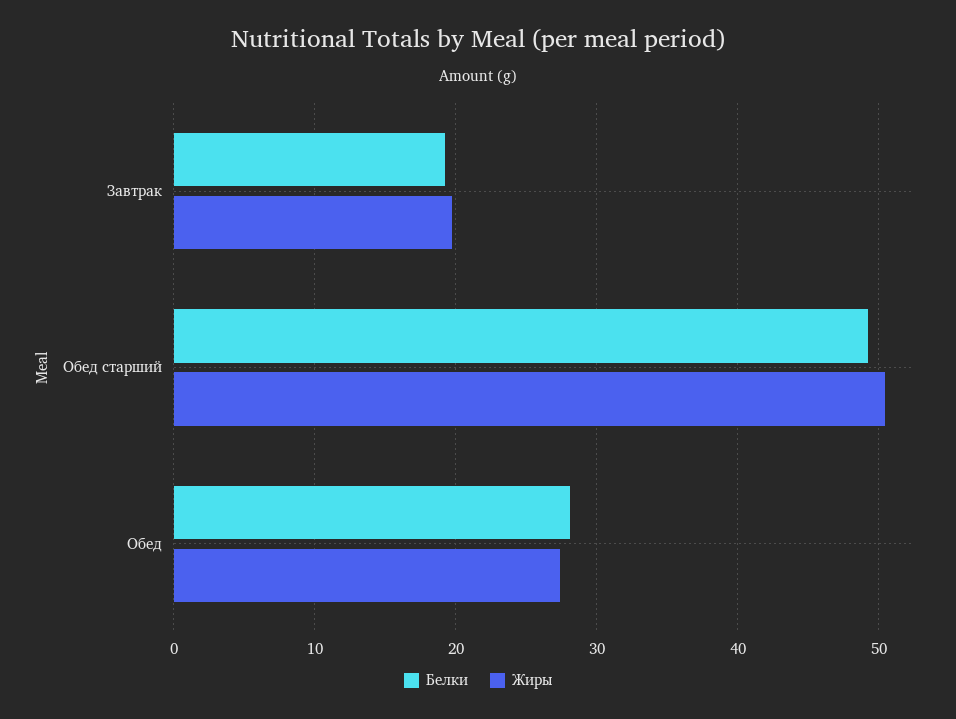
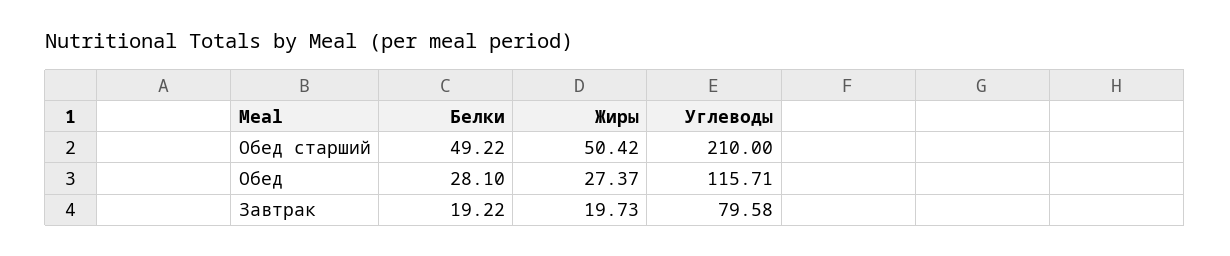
  {
    "Белки": {
      "Завтрак": 19.22,
      "Обед старший": 49.22,
      "Обед": 28.1
    },
    "Жиры": {
      "Завтрак": 19.73,
      "Обед старший": 50.42,
      "Обед": 27.37
-   }
+   },
+   "Углеводы": {
+     "Обед старший": 210,
+     "Обед": 115.71,
+     "Завтрак": 79.58
+   }
  }

